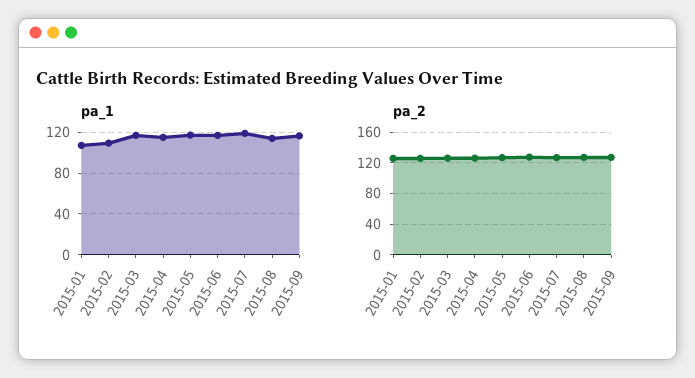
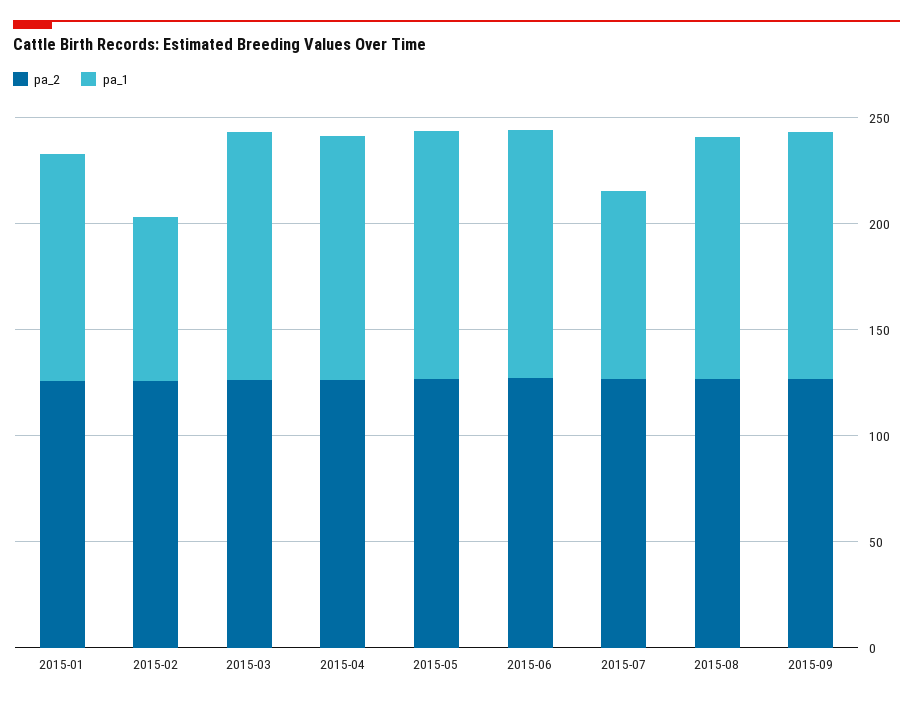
  {
    "pa_1": {
      "2015-01": 110,
-     "2015-02": 110,
+     "2015-02": 80,
      "2015-03": 120,
      "2015-04": 120,
      "2015-05": 120,
      "2015-06": 120,
-     "2015-07": 120,
+     "2015-07": 90,
      "2015-08": 110,
      "2015-09": 120
    },
    "pa_2": {
      "2015-01": 130,
      "2015-02": 130,
      "2015-03": 130,
      "2015-04": 130,
      "2015-05": 130,
      "2015-06": 130,
      "2015-07": 130,
      "2015-08": 130,
      "2015-09": 130
    }
  }

